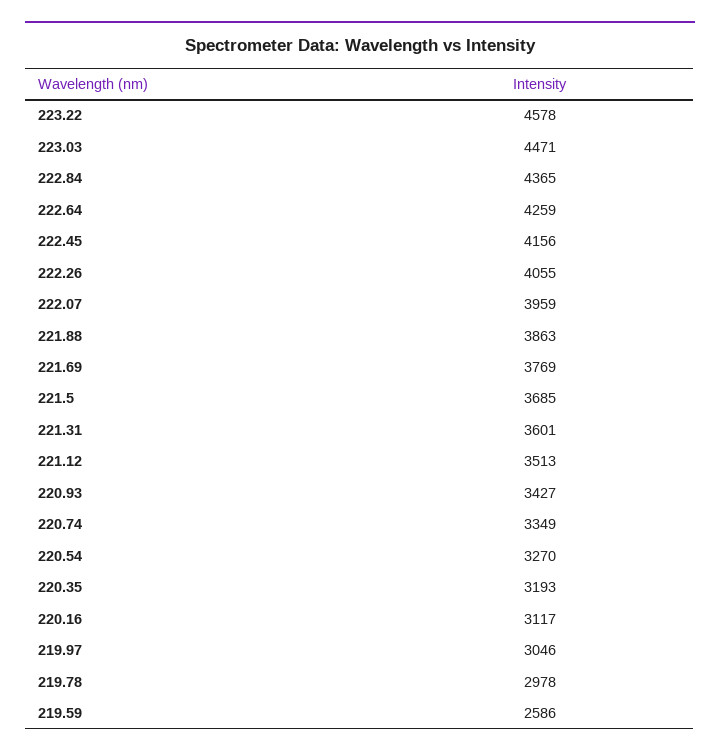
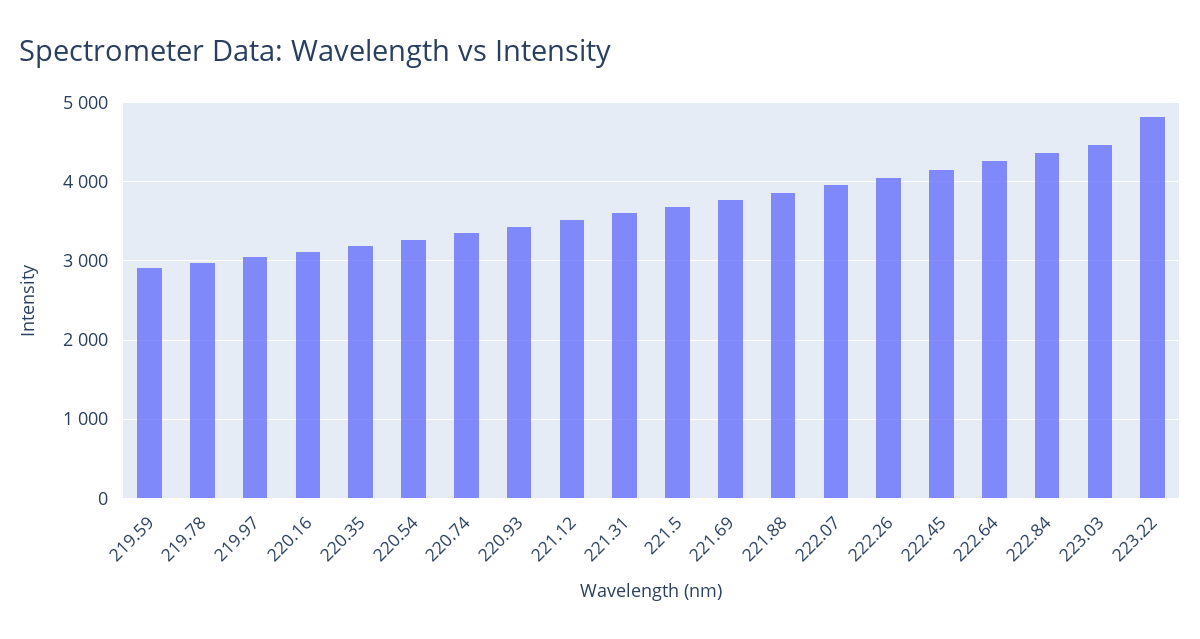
  {
-   "223.22": 4578,
+   "223.22": 4800,
    "223.03": 4471,
    "222.84": 4365,
    "222.64": 4259,
    "222.45": 4156,
    "222.26": 4055,
    "222.07": 3959,
    "221.88": 3863,
    "221.69": 3769,
    "221.5": 3685,
    "221.31": 3601,
    "221.12": 3513,
    "220.93": 3427,
    "220.74": 3349,
    "220.54": 3270,
    "220.35": 3193,
    "220.16": 3117,
    "219.97": 3046,
    "219.78": 2978,
-   "219.59": 2586
+   "219.59": 2900
  }

